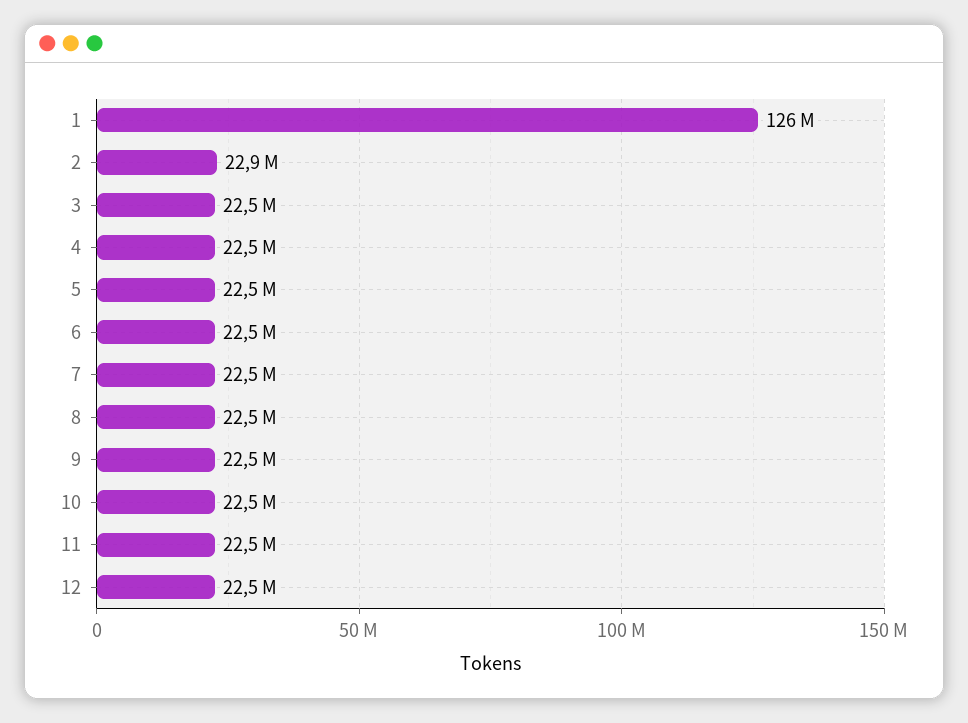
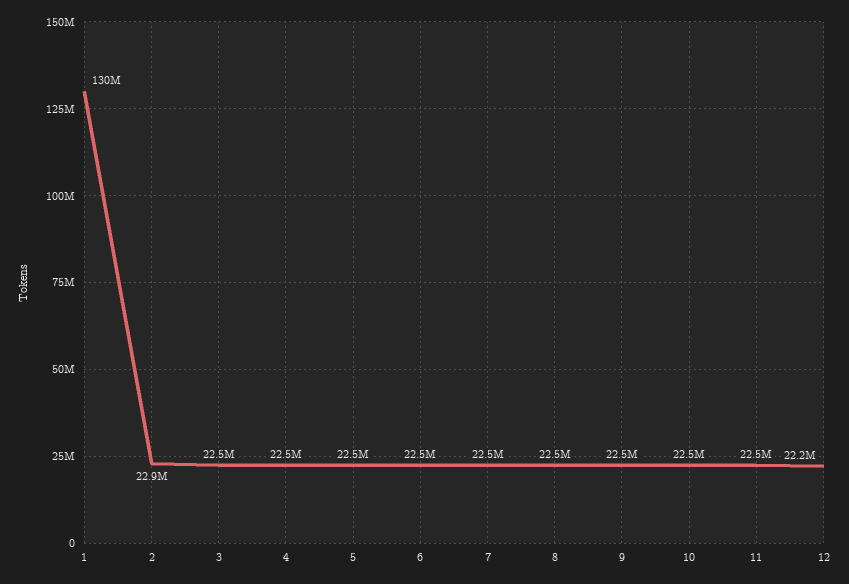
  {
-   "1": 126000000,
+   "1": 130000000,
    "2": 22900000,
    "3": 22500000,
    "4": 22500000,
    "5": 22500000,
    "6": 22500000,
    "7": 22500000,
    "8": 22500000,
    "9": 22500000,
    "10": 22500000,
    "11": 22500000,
-   "12": 22500000
+   "12": 22200000
  }

